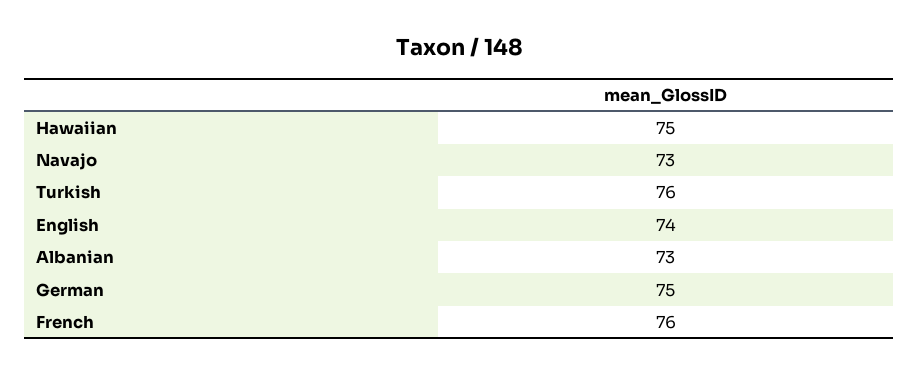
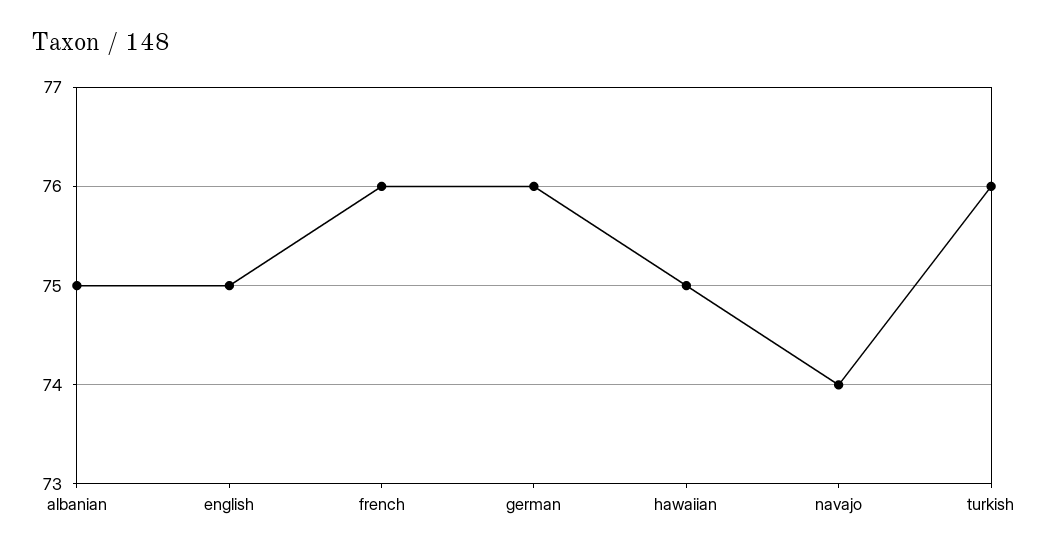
  {
    "Hawaiian": 75,
-   "Navajo": 73,
+   "Navajo": 74,
    "Turkish": 76,
-   "English": 74,
+   "English": 75,
-   "Albanian": 73,
+   "Albanian": 75,
-   "German": 75,
+   "German": 76,
    "French": 76
  }

